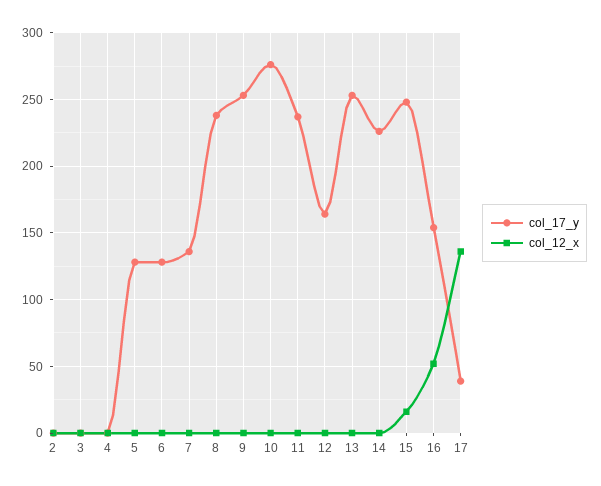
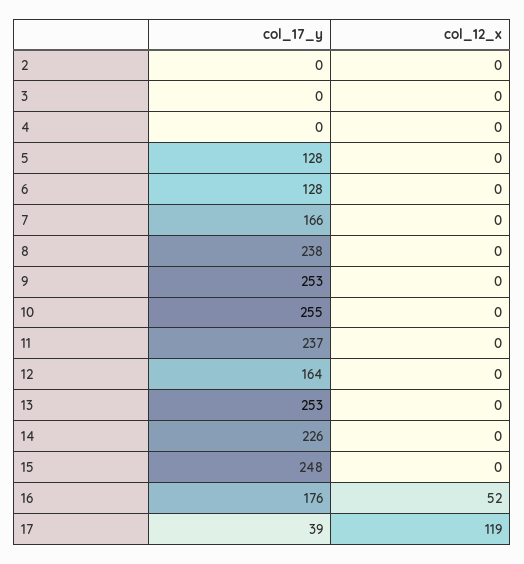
  {
    "col_17_y": {
      "2": 0,
      "3": 0,
      "4": 0,
      "5": 128,
      "6": 128,
-     "7": 135,
+     "7": 166,
      "8": 238,
      "9": 253,
-     "10": 275,
+     "10": 255,
      "11": 237,
      "12": 164,
      "13": 253,
      "14": 226,
      "15": 248,
-     "16": 155,
+     "16": 176,
      "17": 39
    },
    "col_12_x": {
      "2": 0,
      "3": 0,
      "4": 0,
      "5": 0,
      "6": 0,
      "7": 0,
      "8": 0,
      "9": 0,
      "10": 0,
      "11": 0,
      "12": 0,
      "13": 0,
      "14": 0,
-     "15": 15,
+     "15": 0,
      "16": 52,
-     "17": 135
+     "17": 119
    }
  }

